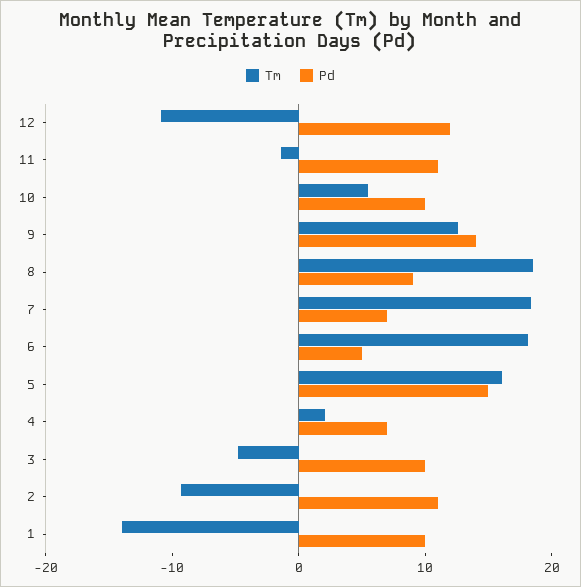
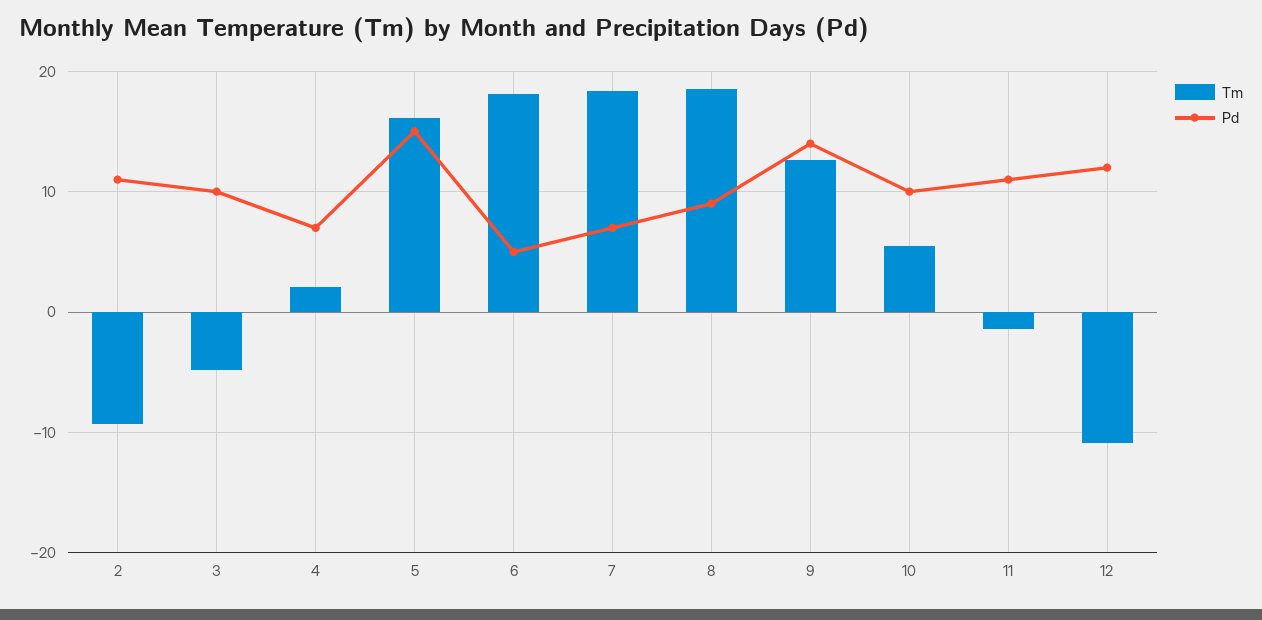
  {
    "Tm": {
      "12": -11,
      "11": -1,
      "10": 6,
      "9": 13,
      "8": 19,
      "7": 18,
      "6": 18,
      "5": 16,
      "4": 2,
      "3": -5,
-     "2": -9,
+     "2": -9
-     "1": -14
    },
    "Pd": {
      "12": 12,
      "11": 11,
      "10": 10,
      "9": 14,
      "8": 9,
      "7": 7,
      "6": 5,
      "5": 15,
      "4": 7,
      "3": 10,
-     "2": 11,
+     "2": 11
-     "1": 10
    }
  }

